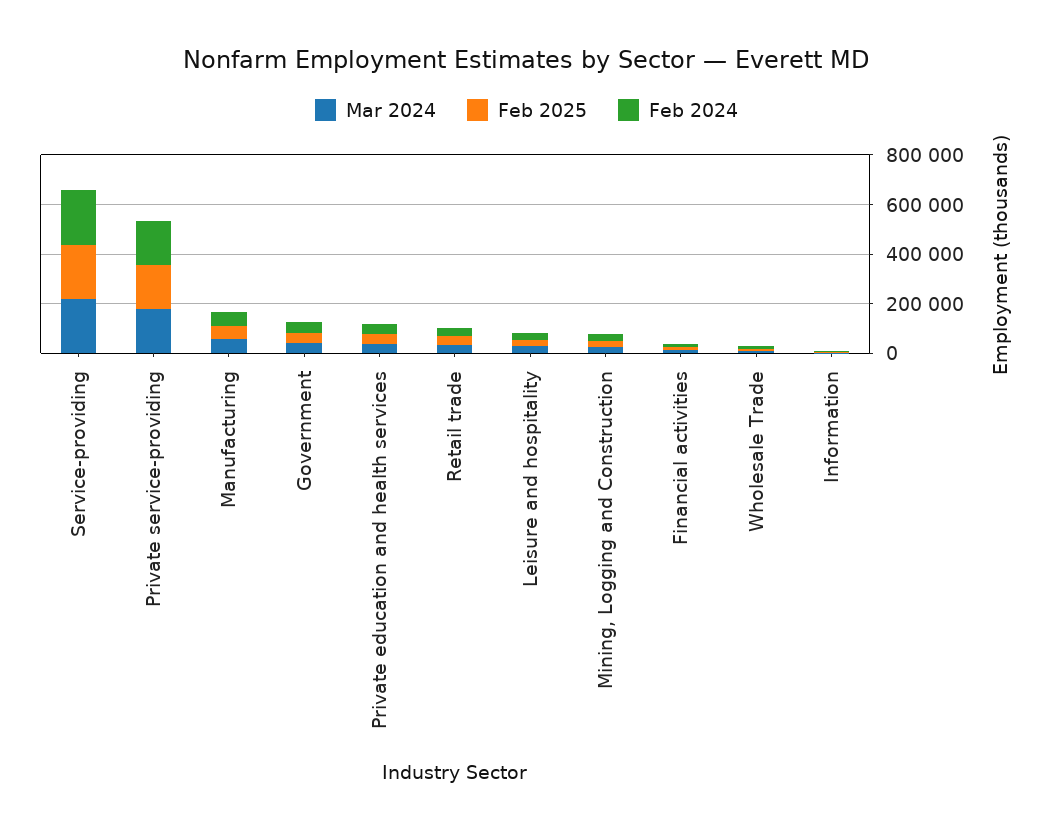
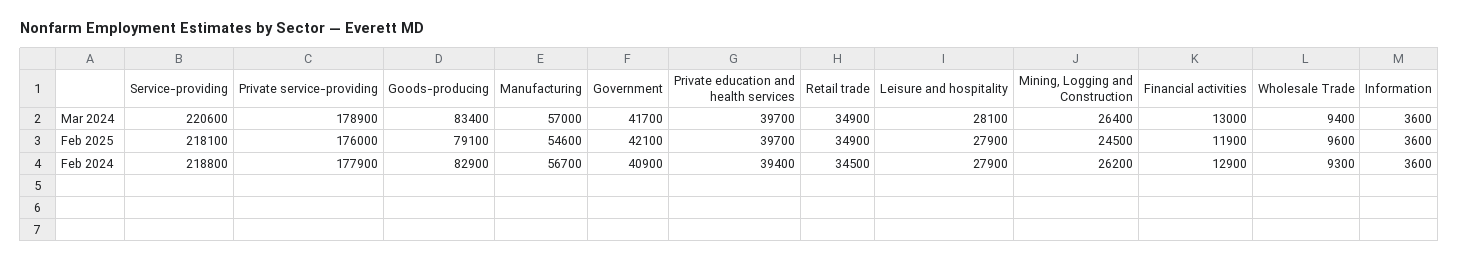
  {
    "Mar 2024": {
      "Service-providing": 220600,
      "Private service-providing": 178900,
      "Manufacturing": 57000,
      "Government": 41700,
      "Private education and health services": 39700,
      "Retail trade": 34900,
      "Leisure and hospitality": 28100,
      "Mining, Logging and Construction": 26400,
      "Financial activities": 13000,
      "Wholesale Trade": 9400,
-     "Information": 3600
+     "Information": 3600,
+     "Goods-producing": 83400
    },
    "Feb 2025": {
      "Service-providing": 218100,
      "Private service-providing": 176000,
      "Manufacturing": 54600,
      "Government": 42100,
      "Private education and health services": 39700,
      "Retail trade": 34900,
      "Leisure and hospitality": 27900,
      "Mining, Logging and Construction": 24500,
      "Financial activities": 11900,
      "Wholesale Trade": 9600,
-     "Information": 3600
+     "Information": 3600,
+     "Goods-producing": 79100
    },
    "Feb 2024": {
      "Service-providing": 218800,
      "Private service-providing": 177900,
      "Manufacturing": 56700,
      "Government": 40900,
      "Private education and health services": 39400,
      "Retail trade": 34500,
      "Leisure and hospitality": 27900,
      "Mining, Logging and Construction": 26200,
      "Financial activities": 12900,
      "Wholesale Trade": 9300,
-     "Information": 3600
+     "Information": 3600,
+     "Goods-producing": 82900
    }
  }

